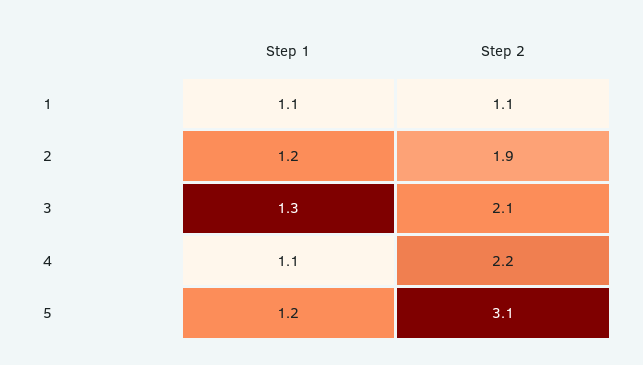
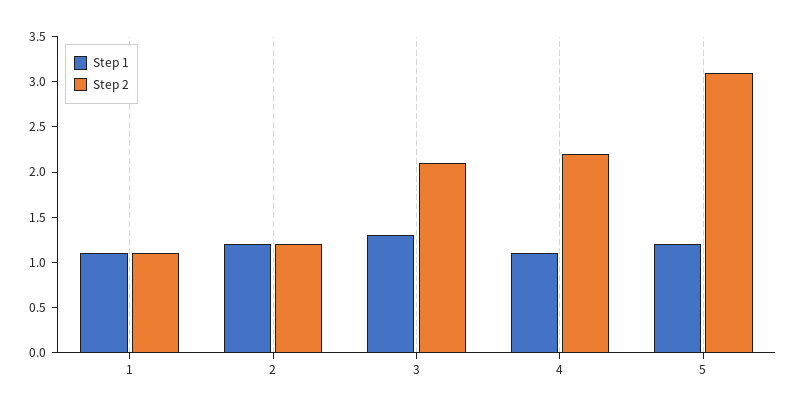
  {
    "Step 1": {
      "1": 1.1,
      "2": 1.2,
      "3": 1.3,
      "4": 1.1,
      "5": 1.2
    },
    "Step 2": {
      "1": 1.1,
-     "2": 1.9,
+     "2": 1.2,
      "3": 2.1,
      "4": 2.2,
      "5": 3.1
    }
  }

